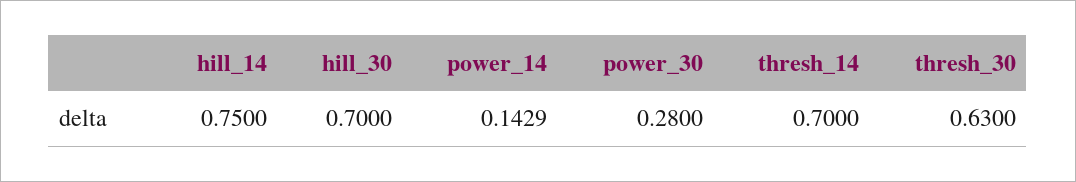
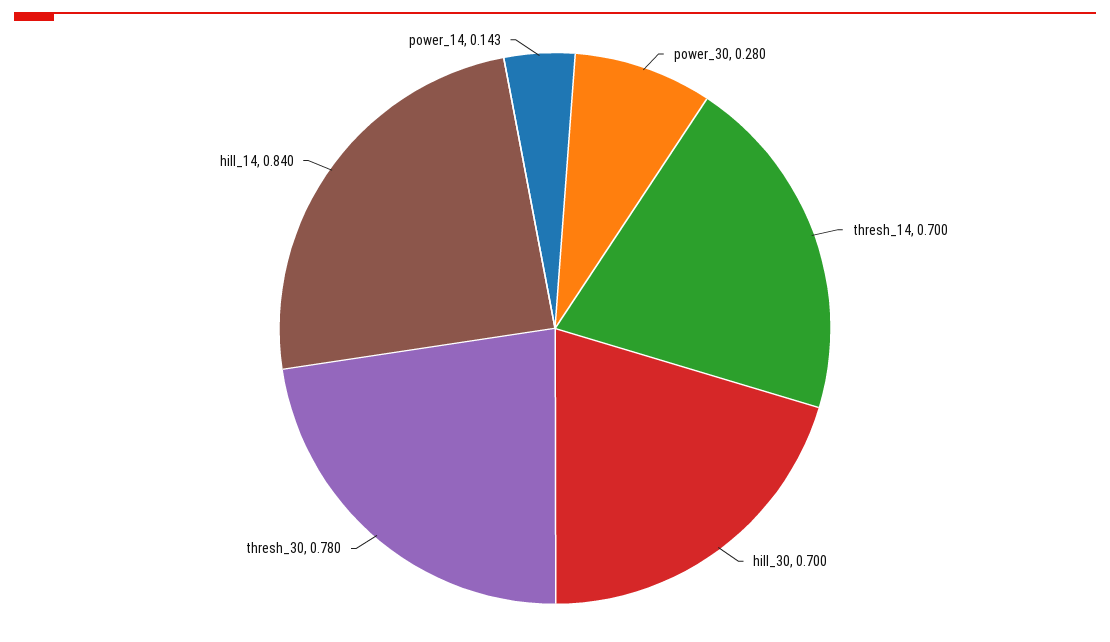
  {
-   "hill_14": 0.75,
+   "hill_14": 0.84,
    "hill_30": 0.7,
    "power_14": 0.1429,
    "power_30": 0.28,
    "thresh_14": 0.7,
-   "thresh_30": 0.63
+   "thresh_30": 0.78
  }

